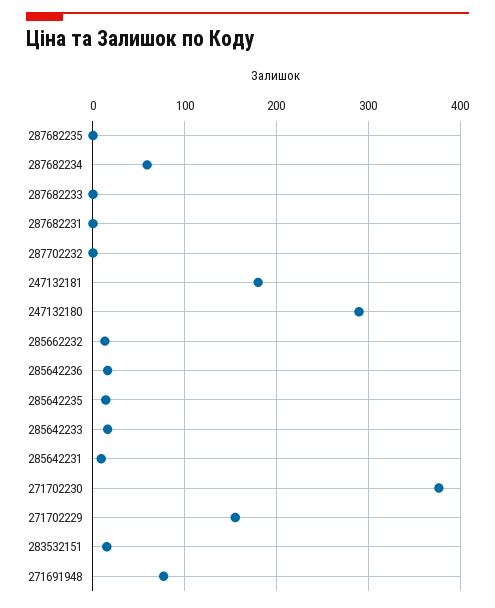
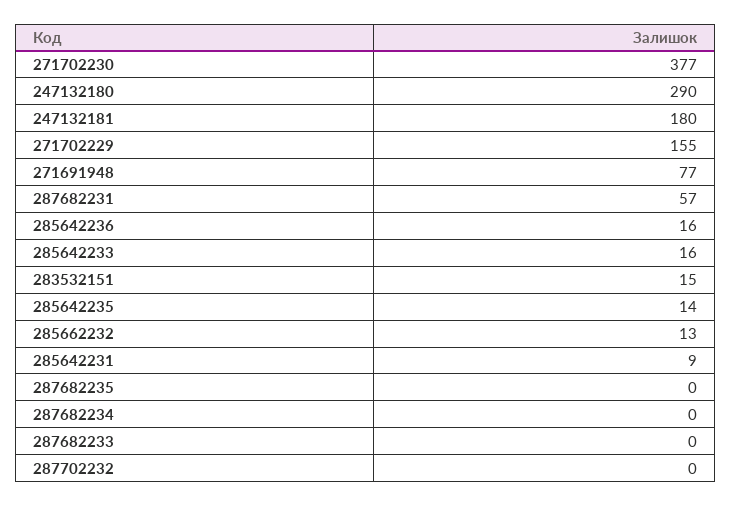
  {
    "287682235": 0,
-   "287682234": 60,
+   "287682234": 0,
    "287682233": 0,
-   "287682231": 0,
+   "287682231": 57,
    "287702232": 0,
    "247132181": 180,
    "247132180": 290,
    "285662232": 13,
    "285642236": 16,
    "285642235": 14,
    "285642233": 16,
    "285642231": 9,
    "271702230": 377,
    "271702229": 155,
    "283532151": 15,
    "271691948": 77
  }

